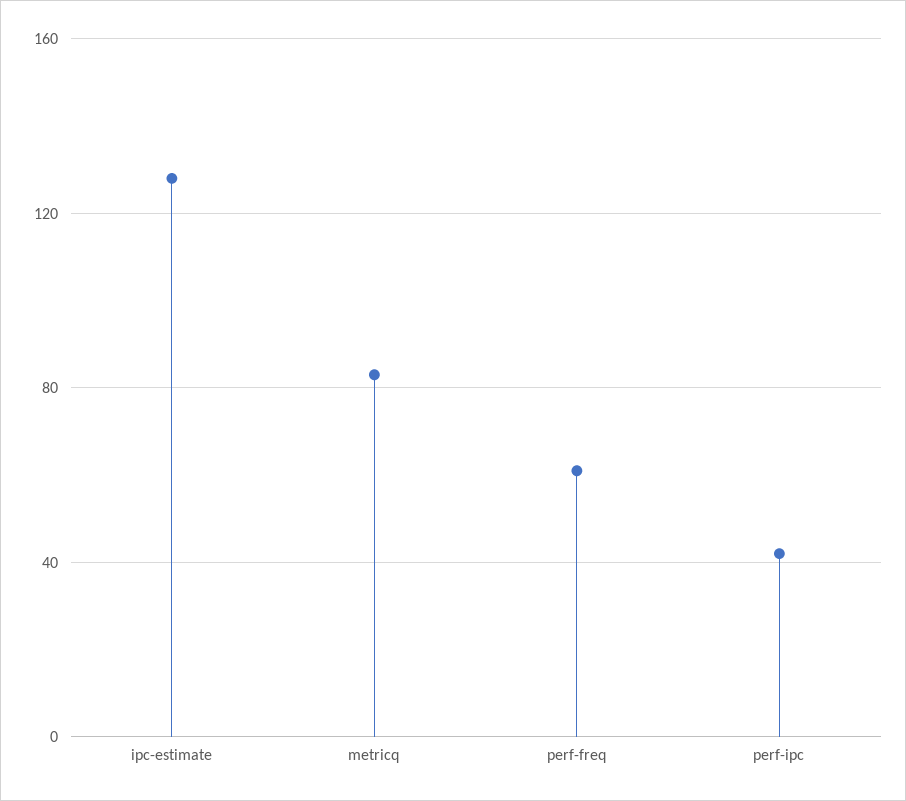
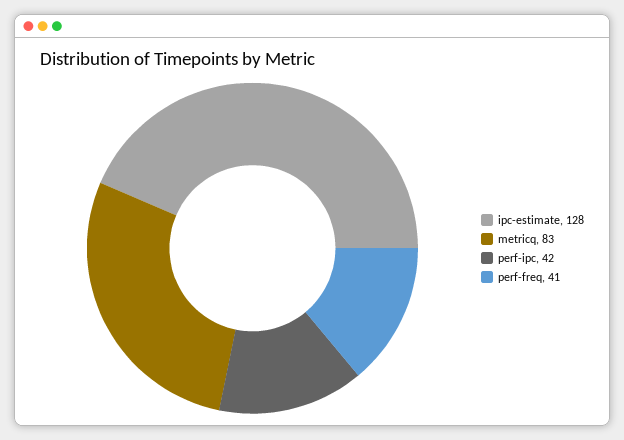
  {
    "ipc-estimate": 128,
    "metricq": 83,
-   "perf-freq": 60,
+   "perf-freq": 41,
    "perf-ipc": 42
  }

